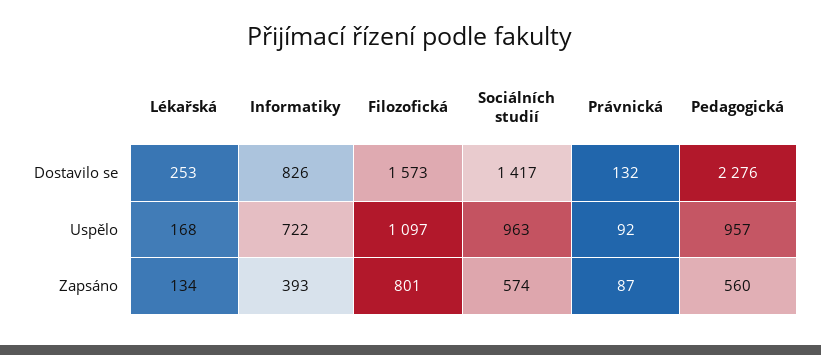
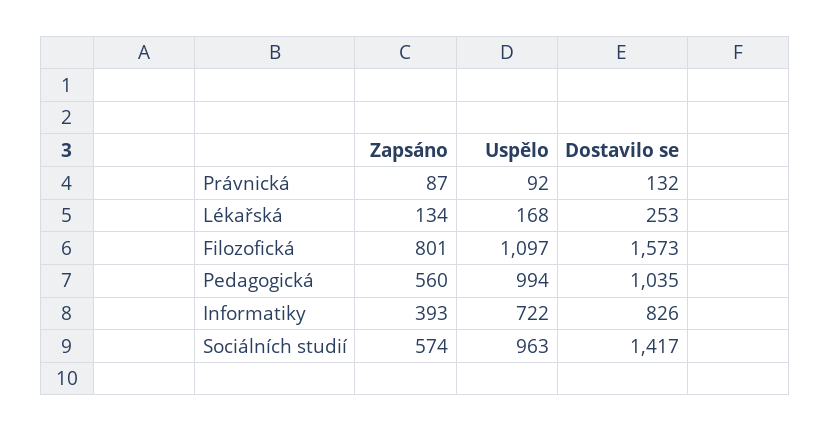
  {
    "Lékařská": {
      "Dostavilo se": 253,
      "Uspělo": 168,
      "Zapsáno": 134
    },
    "Informatiky": {
      "Dostavilo se": 826,
      "Uspělo": 722,
      "Zapsáno": 393
    },
    "Filozofická": {
      "Dostavilo se": 1573,
      "Uspělo": 1097,
      "Zapsáno": 801
    },
    "Sociálních studií": {
      "Dostavilo se": 1417,
      "Uspělo": 963,
      "Zapsáno": 574
    },
    "Právnická": {
      "Dostavilo se": 132,
      "Uspělo": 92,
      "Zapsáno": 87
    },
    "Pedagogická": {
-     "Dostavilo se": 2276,
+     "Dostavilo se": 1035,
-     "Uspělo": 957,
+     "Uspělo": 994,
      "Zapsáno": 560
    }
  }

